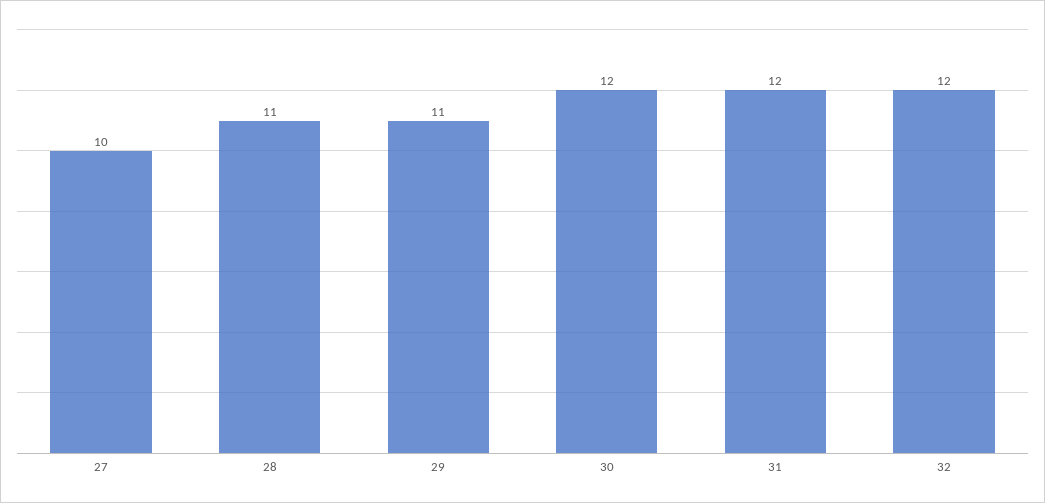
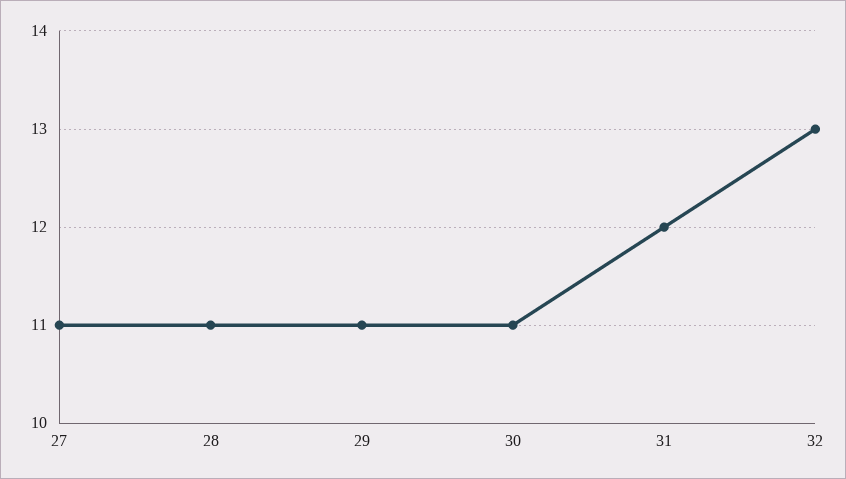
  {
-   "27": 10,
+   "27": 11,
    "28": 11,
    "29": 11,
-   "30": 12,
+   "30": 11,
    "31": 12,
-   "32": 12
+   "32": 13
  }

